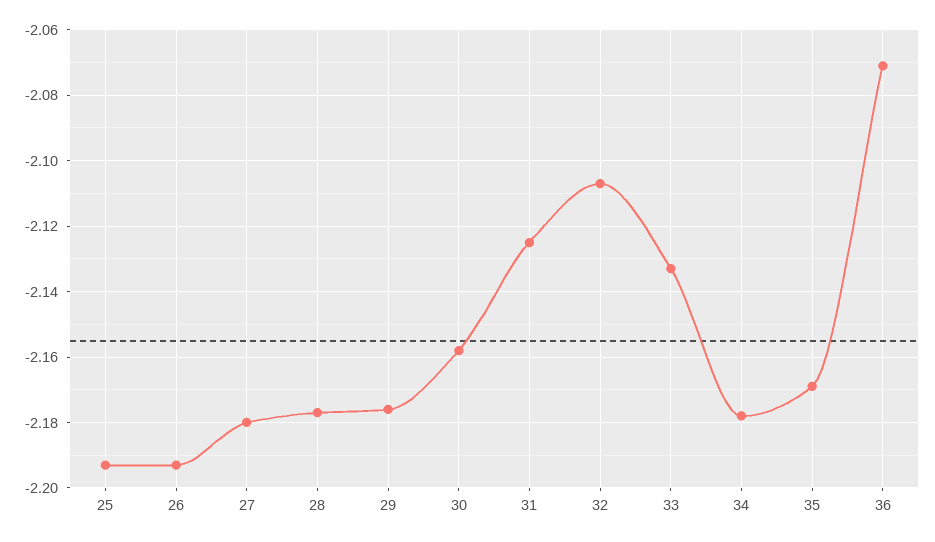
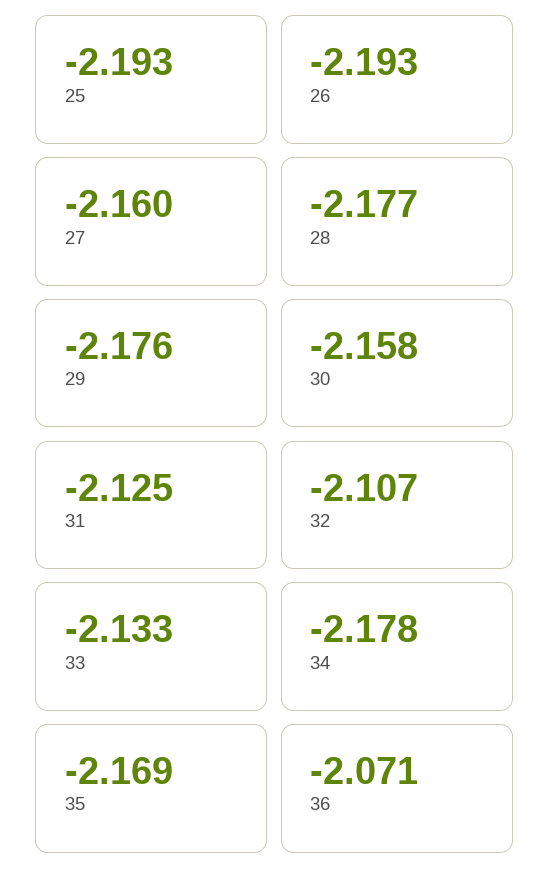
  {
    "25": -2.193,
    "26": -2.193,
-   "27": -2.18,
+   "27": -2.16,
    "28": -2.177,
    "29": -2.176,
    "30": -2.158,
    "31": -2.125,
    "32": -2.107,
    "33": -2.133,
    "34": -2.178,
    "35": -2.169,
    "36": -2.071
  }

